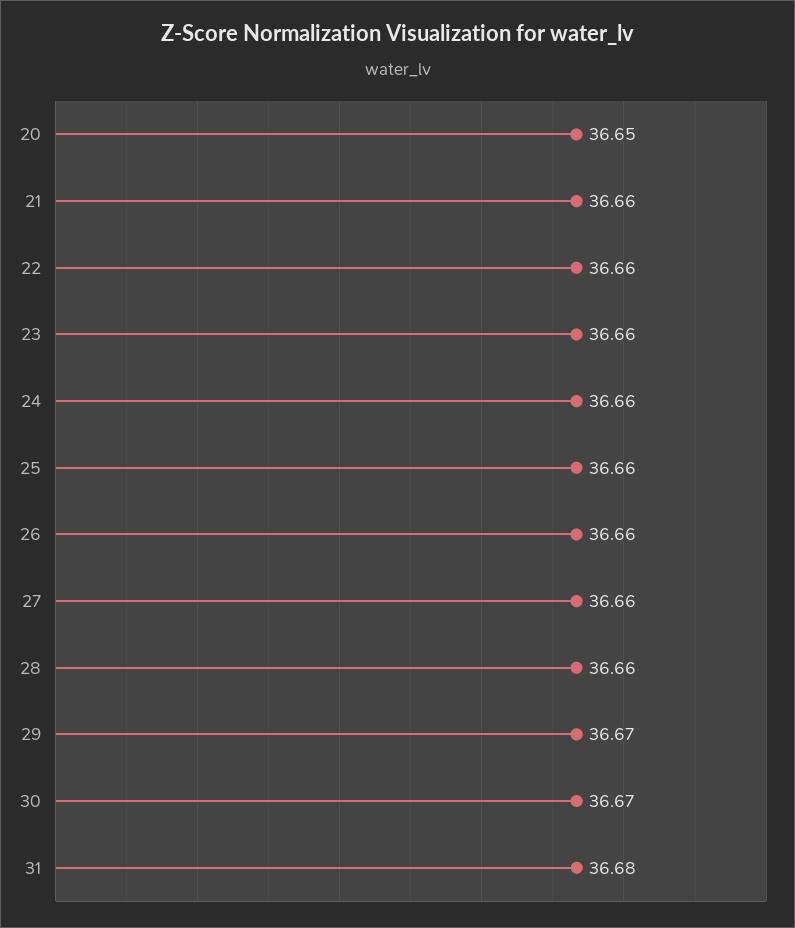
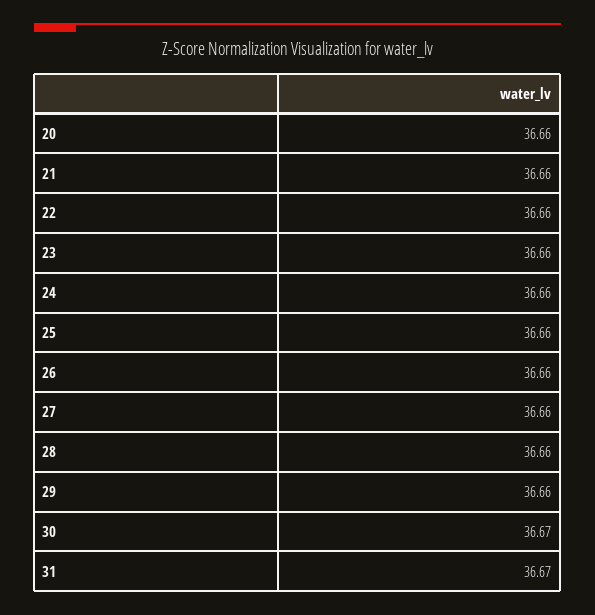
  {
-   "20": 36.65,
+   "20": 36.66,
    "21": 36.66,
    "22": 36.66,
    "23": 36.66,
    "24": 36.66,
    "25": 36.66,
    "26": 36.66,
    "27": 36.66,
    "28": 36.66,
-   "29": 36.67,
+   "29": 36.66,
    "30": 36.67,
-   "31": 36.68
+   "31": 36.67
  }

